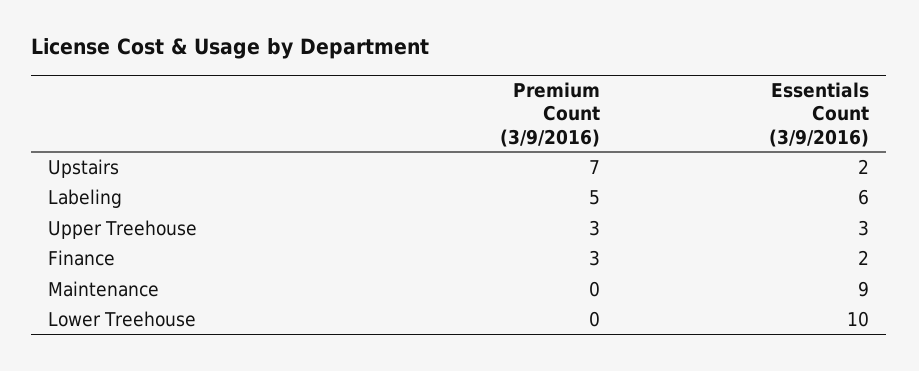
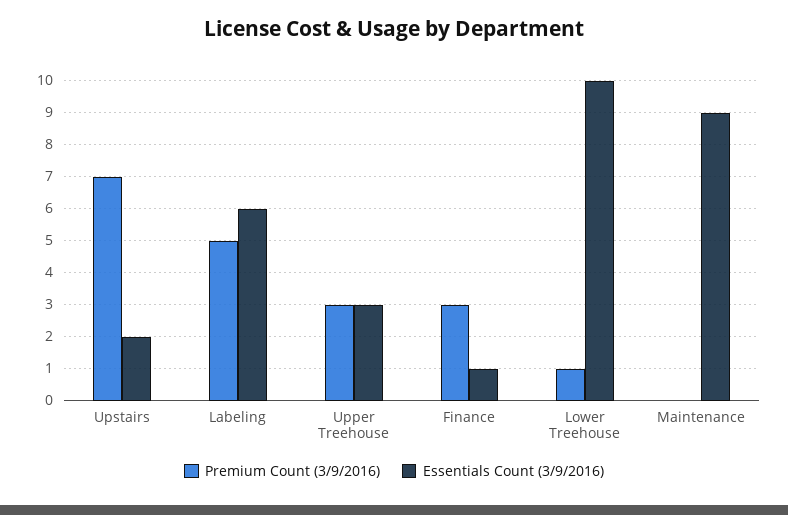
  {
    "Premium Count (3/9/2016)": {
      "Upstairs": 7,
      "Labeling": 5,
      "Upper Treehouse": 3,
      "Finance": 3,
      "Maintenance": 0,
-     "Lower Treehouse": 0
+     "Lower Treehouse": 1
    },
    "Essentials Count (3/9/2016)": {
      "Upstairs": 2,
      "Labeling": 6,
      "Upper Treehouse": 3,
-     "Finance": 2,
+     "Finance": 1,
      "Maintenance": 9,
      "Lower Treehouse": 10
    }
  }

